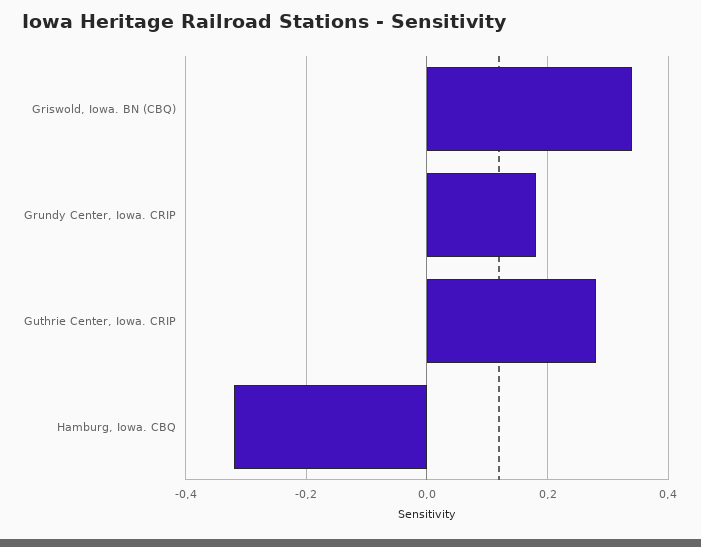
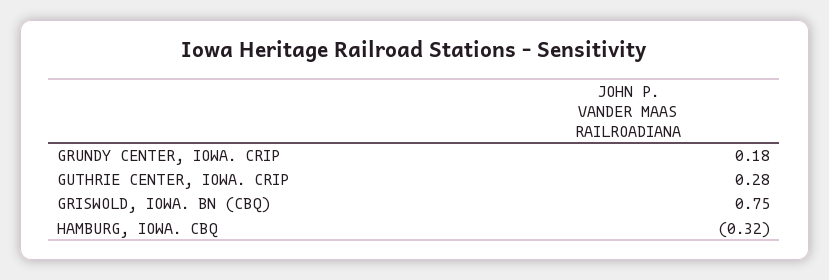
  {
-   "Griswold, Iowa. BN (CBQ)": 0.35,
+   "Griswold, Iowa. BN (CBQ)": 0.75,
    "Grundy Center, Iowa. CRIP": 0.18,
    "Guthrie Center, Iowa. CRIP": 0.28,
    "Hamburg, Iowa. CBQ": -0.32
  }

